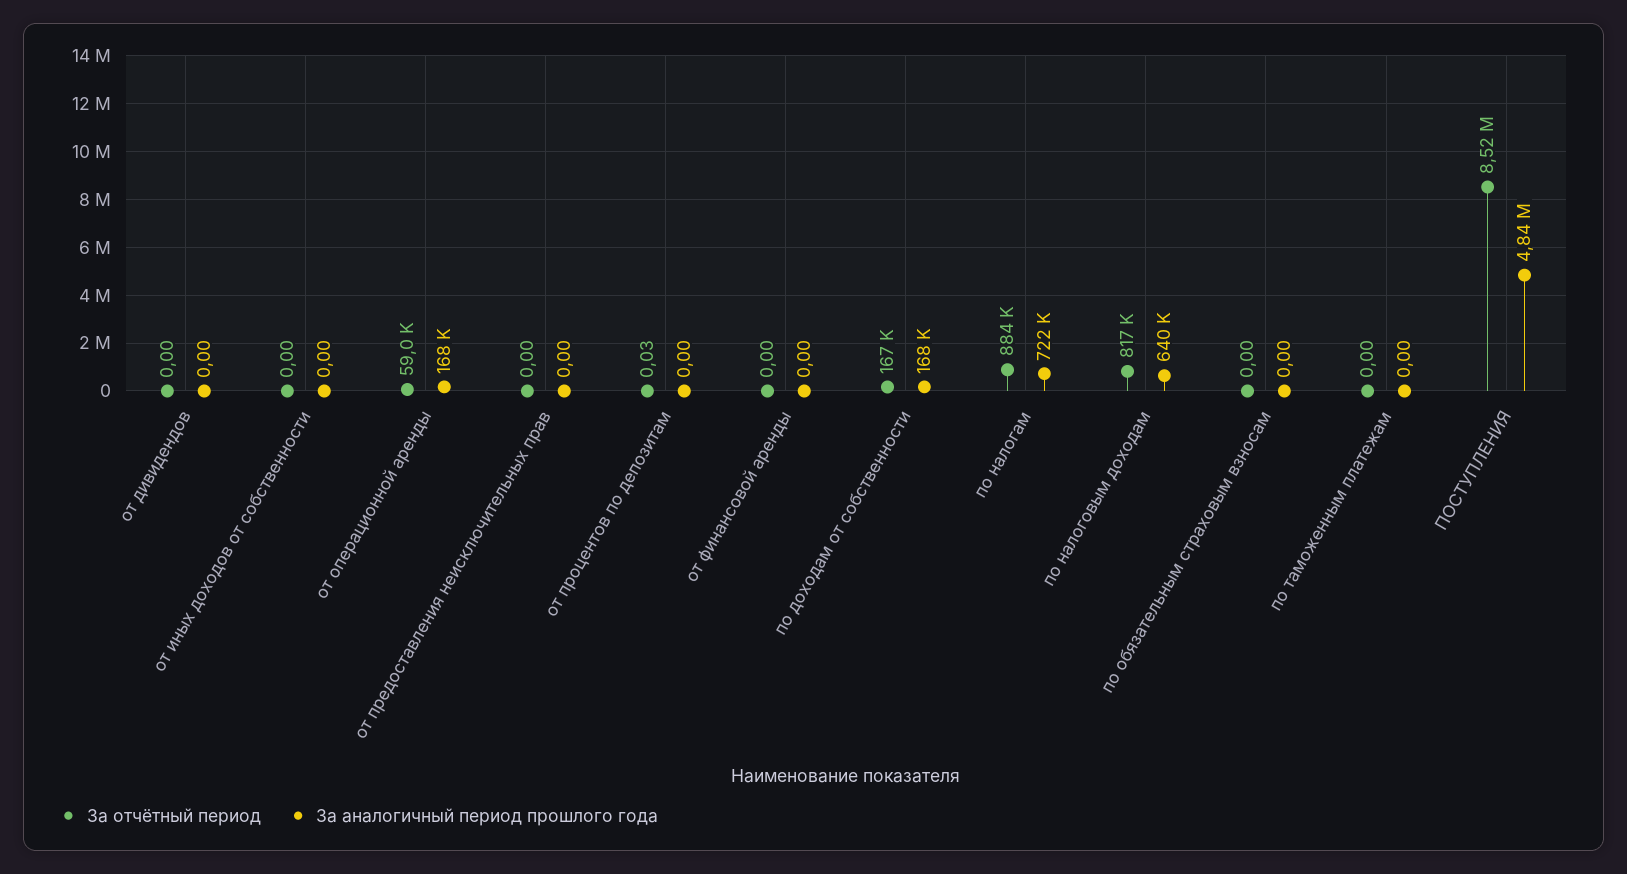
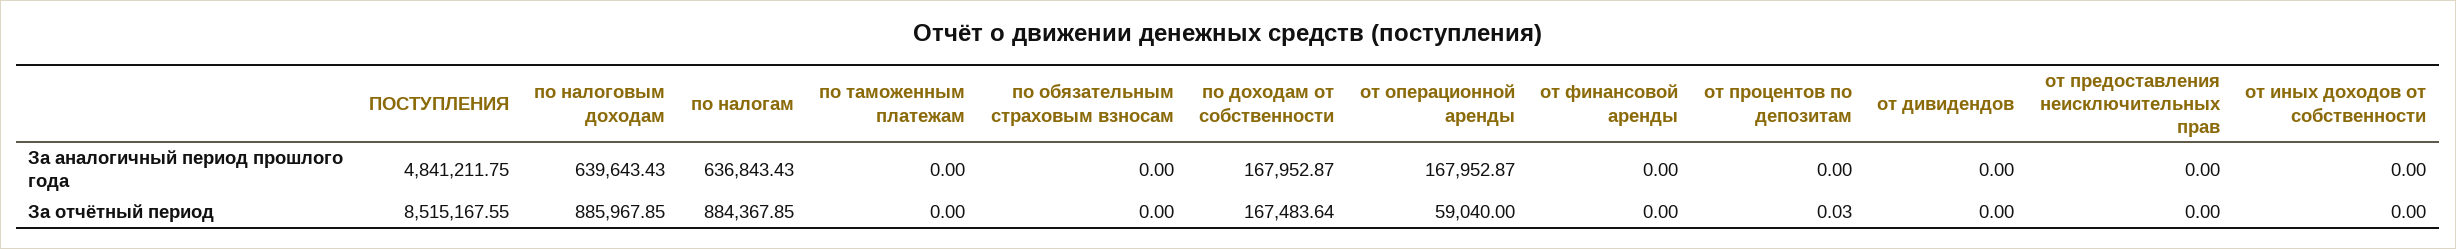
  {
    "За отчётный период": {
      "от дивидендов": 0,
      "от иных доходов от собственности": 0,
      "от операционной аренды": 59040,
      "от предоставления неисключительных прав": 0,
      "от процентов по депозитам": 0.03,
      "от финансовой аренды": 0,
      "по доходам от собственности": 167483.64,
      "по налогам": 884367.85,
-     "по налоговым доходам": 817000,
+     "по налоговым доходам": 885967.85,
      "по обязательным страховым взносам": 0,
      "по таможенным платежам": 0,
      "ПОСТУПЛЕНИЯ": 8515167.55
    },
    "За аналогичный период прошлого года": {
      "от дивидендов": 0,
      "от иных доходов от собственности": 0,
      "от операционной аренды": 167952.87,
      "от предоставления неисключительных прав": 0,
      "от процентов по депозитам": 0,
      "от финансовой аренды": 0,
      "по доходам от собственности": 167952.87,
-     "по налогам": 722000,
+     "по налогам": 636843.43,
      "по налоговым доходам": 639643.43,
      "по обязательным страховым взносам": 0,
      "по таможенным платежам": 0,
      "ПОСТУПЛЕНИЯ": 4841211.75
    }
  }

